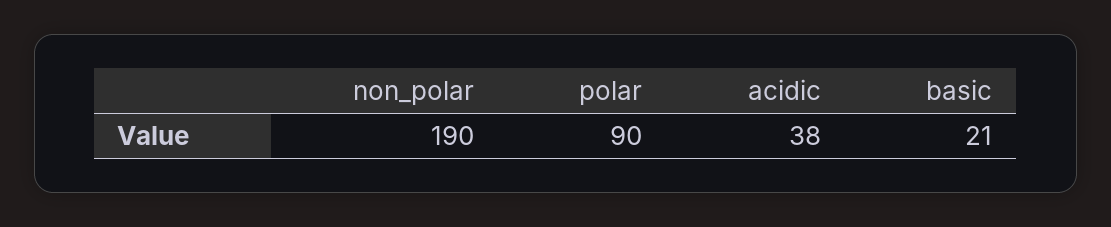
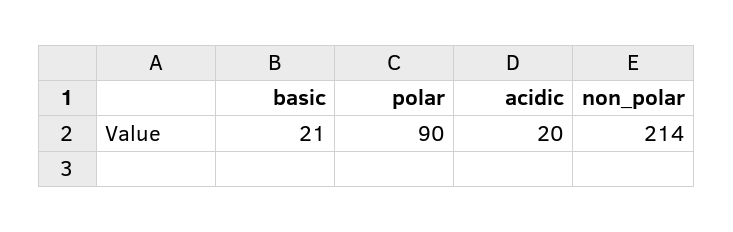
  {
-   "non_polar": 190,
+   "non_polar": 214,
    "polar": 90,
-   "acidic": 38,
+   "acidic": 20,
    "basic": 21
  }

